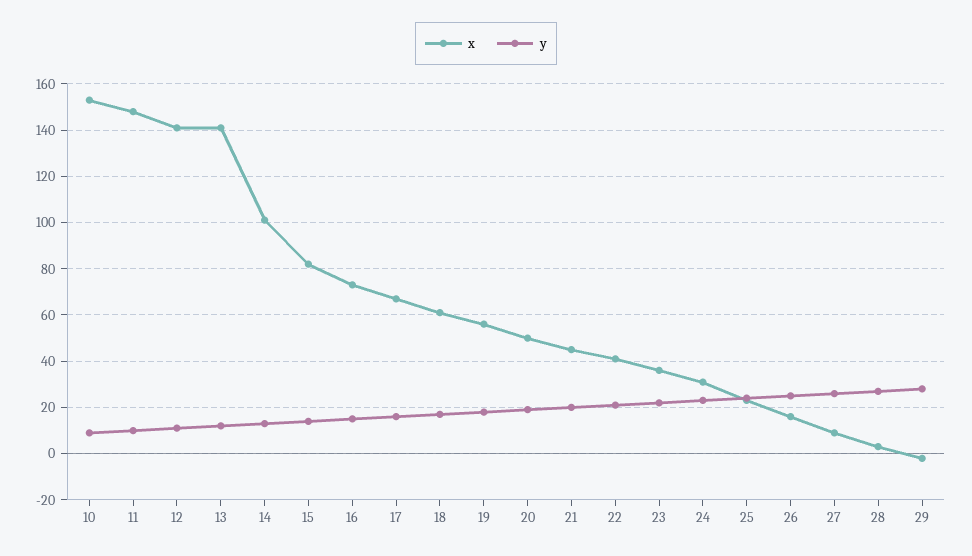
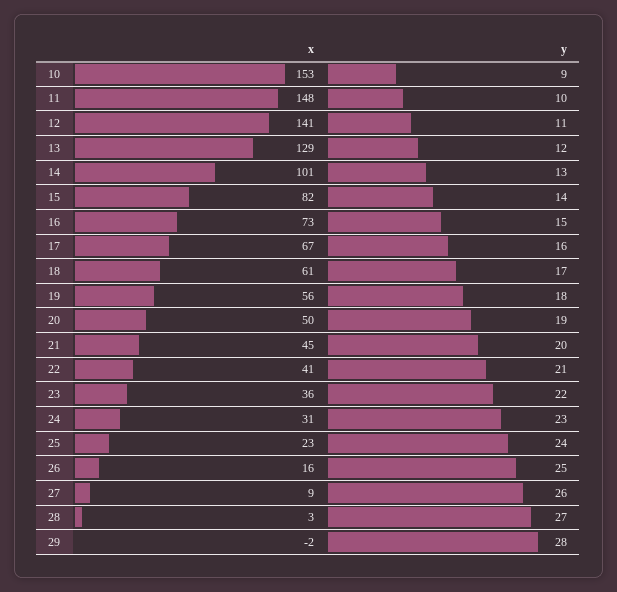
  {
    "x": {
      "10": 153,
      "11": 148,
      "12": 141,
-     "13": 140,
+     "13": 129,
      "14": 101,
      "15": 82,
      "16": 73,
      "17": 67,
      "18": 61,
      "19": 56,
      "20": 50,
      "21": 45,
      "22": 41,
      "23": 36,
      "24": 31,
      "25": 23,
      "26": 16,
      "27": 9,
      "28": 3,
      "29": -2
    },
    "y": {
      "10": 9,
      "11": 10,
      "12": 11,
      "13": 12,
      "14": 13,
      "15": 14,
      "16": 15,
      "17": 16,
      "18": 17,
      "19": 18,
      "20": 19,
      "21": 20,
      "22": 21,
      "23": 22,
      "24": 23,
      "25": 24,
      "26": 25,
      "27": 26,
      "28": 27,
      "29": 28
    }
  }

